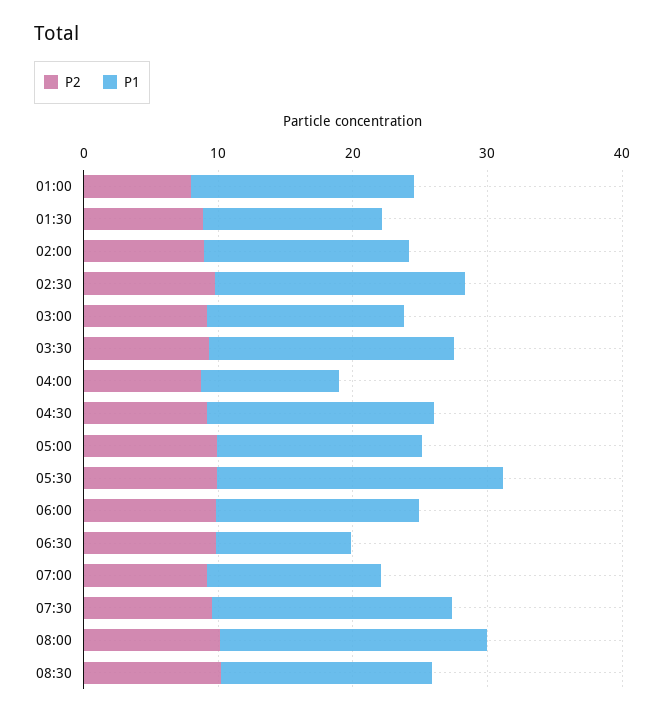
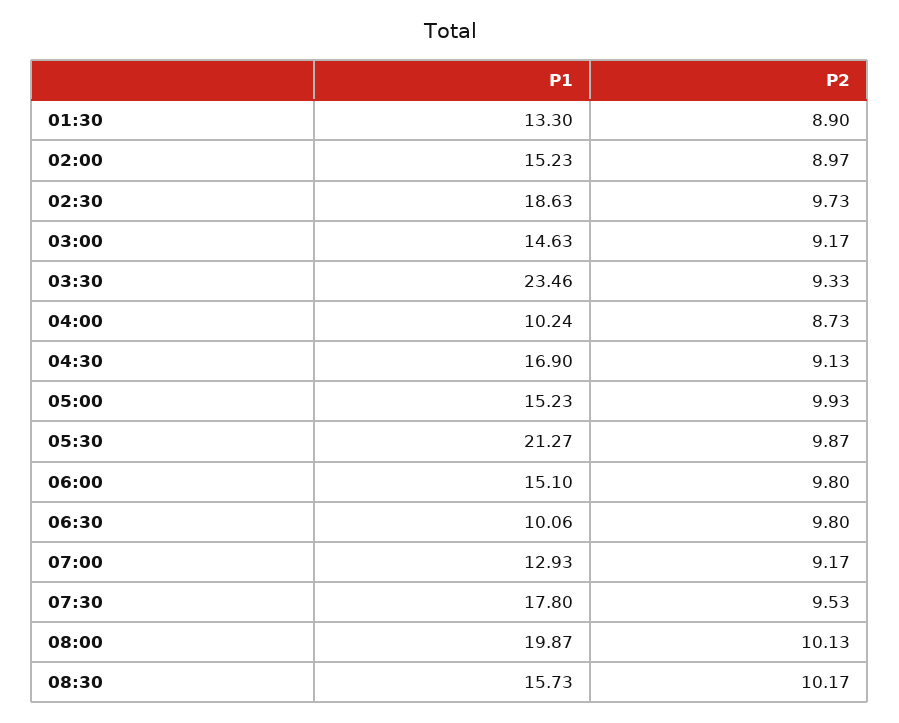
  {
    "P2": {
-     "01:00": 8,
      "01:30": 8.9,
      "02:00": 8.97,
      "02:30": 9.73,
      "03:00": 9.17,
      "03:30": 9.33,
      "04:00": 8.73,
      "04:30": 9.13,
      "05:00": 9.93,
      "05:30": 9.87,
      "06:00": 9.8,
      "06:30": 9.8,
      "07:00": 9.17,
      "07:30": 9.53,
      "08:00": 10.13,
      "08:30": 10.17
    },
    "P1": {
-     "01:00": 16,
      "01:30": 13.3,
      "02:00": 15.23,
      "02:30": 18.63,
      "03:00": 14.63,
-     "03:30": 18,
+     "03:30": 23.46,
      "04:00": 10.24,
      "04:30": 16.9,
      "05:00": 15.23,
      "05:30": 21.27,
      "06:00": 15.1,
      "06:30": 10.06,
      "07:00": 12.93,
      "07:30": 17.8,
      "08:00": 19.87,
      "08:30": 15.73
    }
  }

